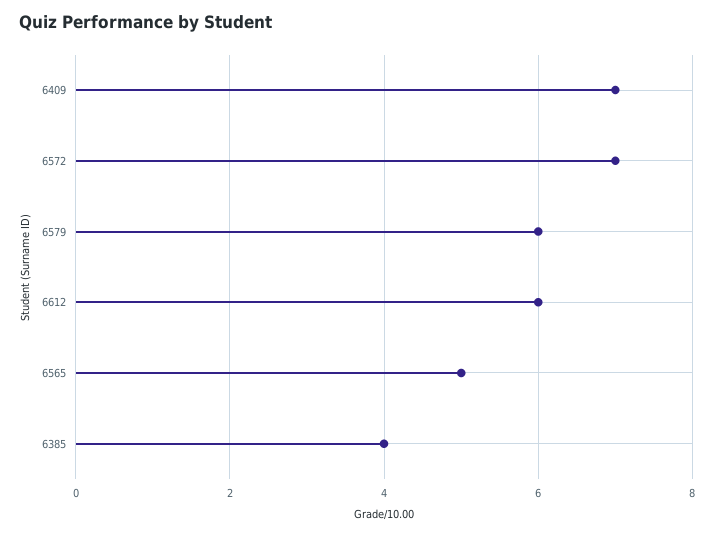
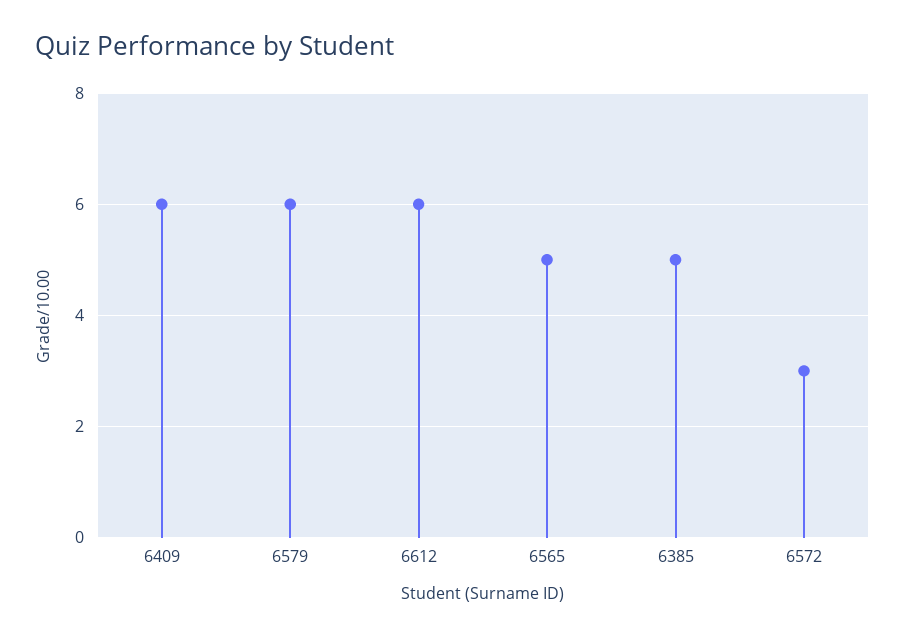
  {
-   "6409": 7,
+   "6409": 6,
-   "6572": 7,
+   "6572": 3,
    "6579": 6,
    "6612": 6,
    "6565": 5,
-   "6385": 4
+   "6385": 5
  }

